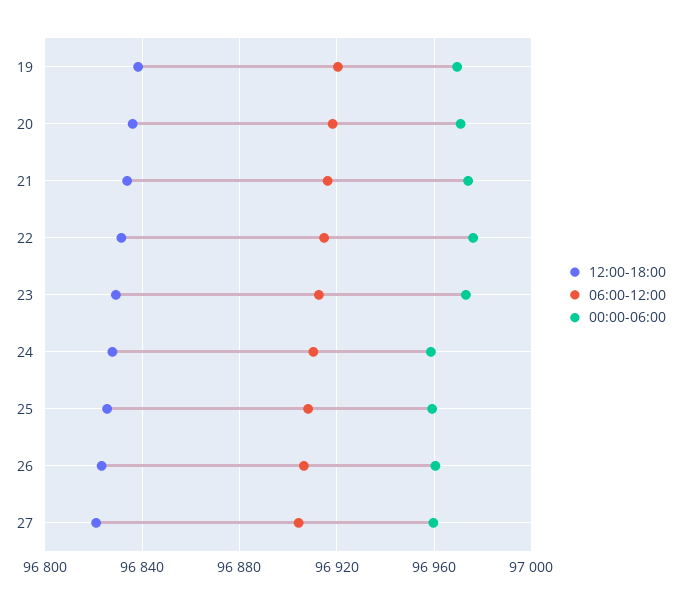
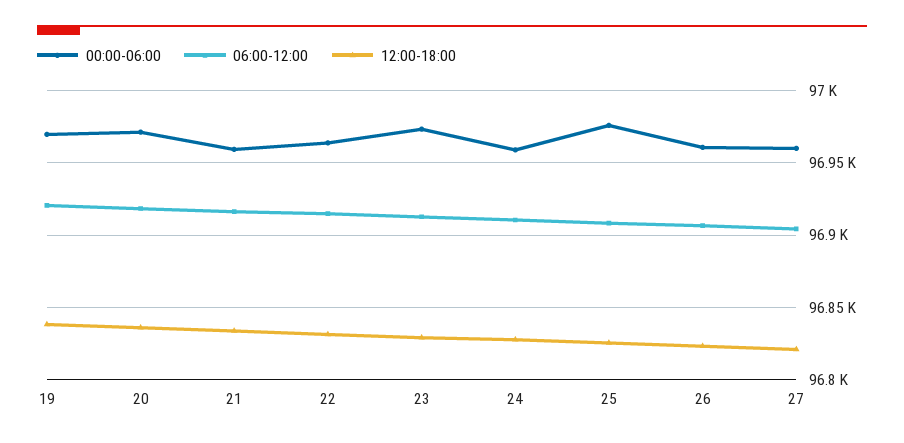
  {
    "12:00-18:00": {
      "19": 96840,
      "20": 96835,
      "21": 96835,
      "22": 96830,
      "23": 96830,
      "24": 96830,
      "25": 96825,
      "26": 96825,
      "27": 96820
    },
    "06:00-12:00": {
      "19": 96920,
      "20": 96920,
      "21": 96915,
      "22": 96915,
      "23": 96915,
      "24": 96910,
      "25": 96910,
      "26": 96905,
      "27": 96905
    },
    "00:00-06:00": {
      "19": 96970,
      "20": 96970,
-     "21": 96975,
+     "21": 96960,
-     "22": 96975,
+     "22": 96965,
      "23": 96975,
      "24": 96960,
-     "25": 96960,
+     "25": 96975,
      "26": 96960,
      "27": 96960
    }
  }

